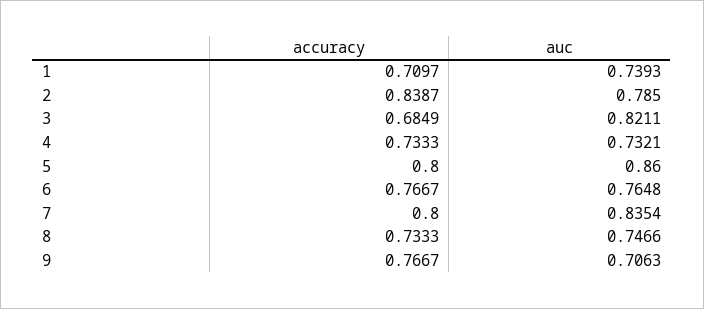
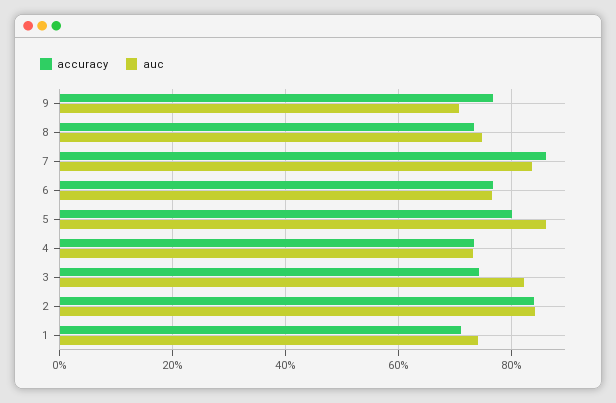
  {
    "accuracy": {
      "1": 0.7097,
      "2": 0.8387,
-     "3": 0.6849,
+     "3": 0.74,
      "4": 0.7333,
      "5": 0.8,
      "6": 0.7667,
-     "7": 0.8,
+     "7": 0.86,
      "8": 0.7333,
      "9": 0.7667
    },
    "auc": {
      "1": 0.7393,
-     "2": 0.785,
+     "2": 0.84,
      "3": 0.8211,
      "4": 0.7321,
      "5": 0.86,
      "6": 0.7648,
      "7": 0.8354,
      "8": 0.7466,
      "9": 0.7063
    }
  }

